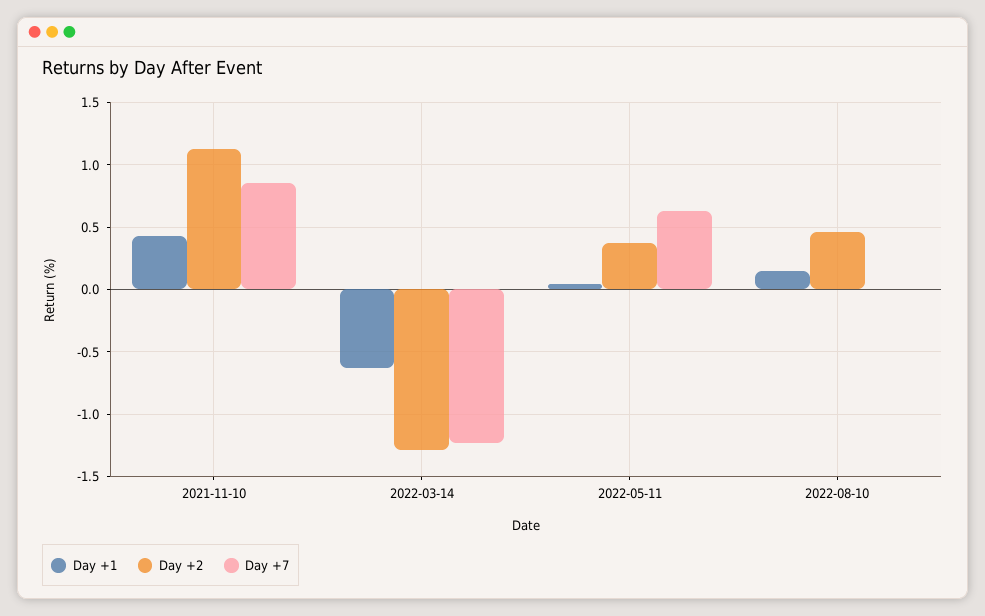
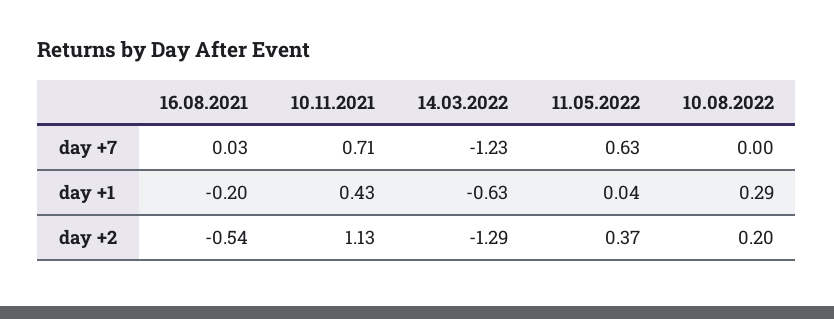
  {
    "Day +1": {
      "2021-11-10": 0.43,
      "2022-03-14": -0.63,
      "2022-05-11": 0.04,
-     "2022-08-10": 0.15
+     "2022-08-10": 0.29,
+     "16.08.2021": -0.2
    },
    "Day +2": {
      "2021-11-10": 1.13,
      "2022-03-14": -1.29,
      "2022-05-11": 0.37,
-     "2022-08-10": 0.45
+     "2022-08-10": 0.2,
+     "16.08.2021": -0.54
    },
    "Day +7": {
-     "2021-11-10": 0.85,
+     "2021-11-10": 0.71,
      "2022-03-14": -1.23,
      "2022-05-11": 0.63,
-     "2022-08-10": 0
+     "2022-08-10": 0,
+     "16.08.2021": 0.03
    }
  }

